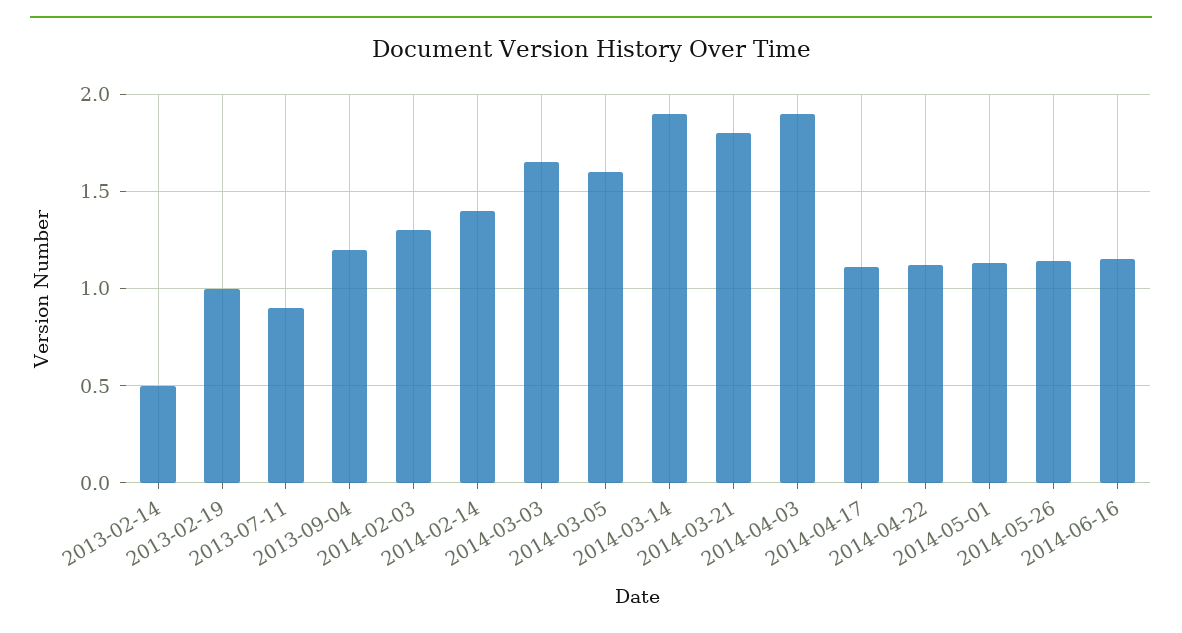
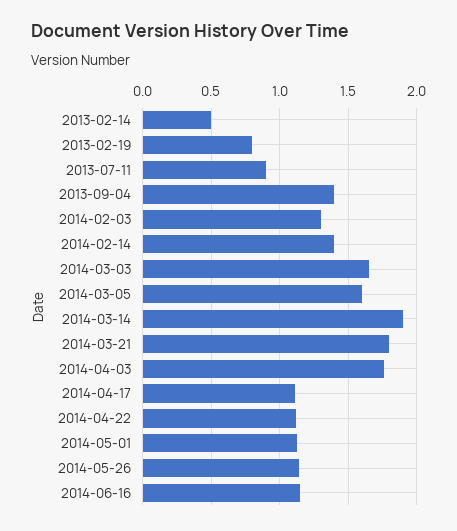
  {
    "2013-02-14": 0.5,
-   "2013-02-19": 1,
+   "2013-02-19": 0.8,
    "2013-07-11": 0.9,
-   "2013-09-04": 1.2,
+   "2013-09-04": 1.4,
    "2014-02-03": 1.3,
    "2014-02-14": 1.4,
    "2014-03-03": 1.65,
    "2014-03-05": 1.6,
    "2014-03-14": 1.9,
    "2014-03-21": 1.8,
-   "2014-04-03": 1.9,
+   "2014-04-03": 1.75,
    "2014-04-17": 1.1,
    "2014-04-22": 1.1,
    "2014-05-01": 1.15,
    "2014-05-26": 1.15,
    "2014-06-16": 1.15
  }

